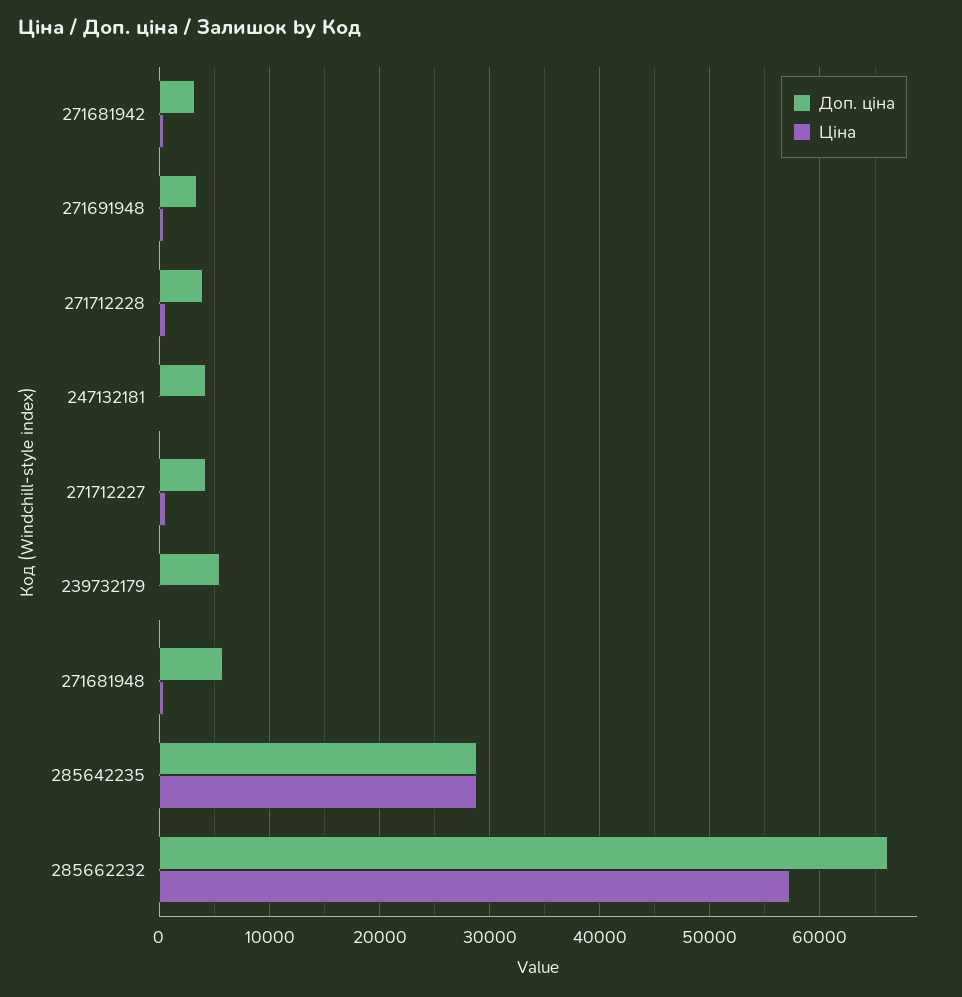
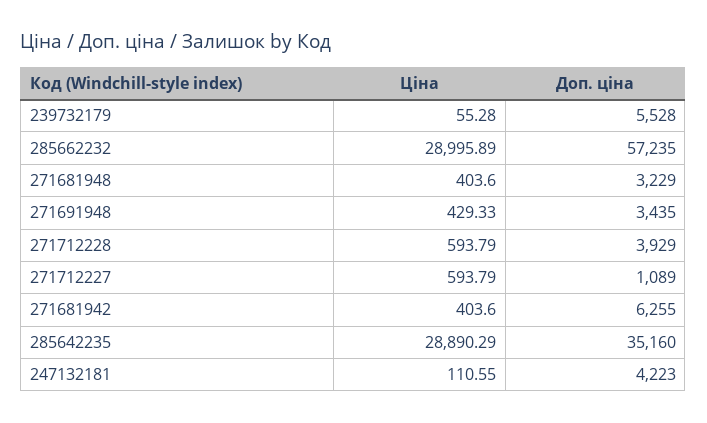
  {
    "Доп. ціна": {
-     "271681942": 3000,
+     "271681942": 6255,
      "271691948": 3435,
      "271712228": 3929,
      "247132181": 4223,
-     "271712227": 4000,
+     "271712227": 1089,
      "239732179": 5528,
-     "271681948": 6000,
+     "271681948": 3229,
-     "285642235": 29000,
+     "285642235": 35160,
-     "285662232": 66000
+     "285662232": 57235
    },
    "Ціна": {
      "271681942": 403.6,
      "271691948": 429.33,
      "271712228": 593.79,
      "247132181": 110.55,
      "271712227": 593.79,
      "239732179": 55.28,
      "271681948": 403.6,
      "285642235": 28890.29,
-     "285662232": 57000
+     "285662232": 28995.89
    }
  }

